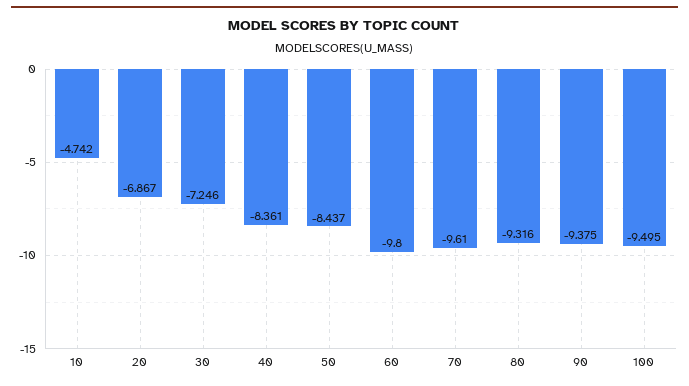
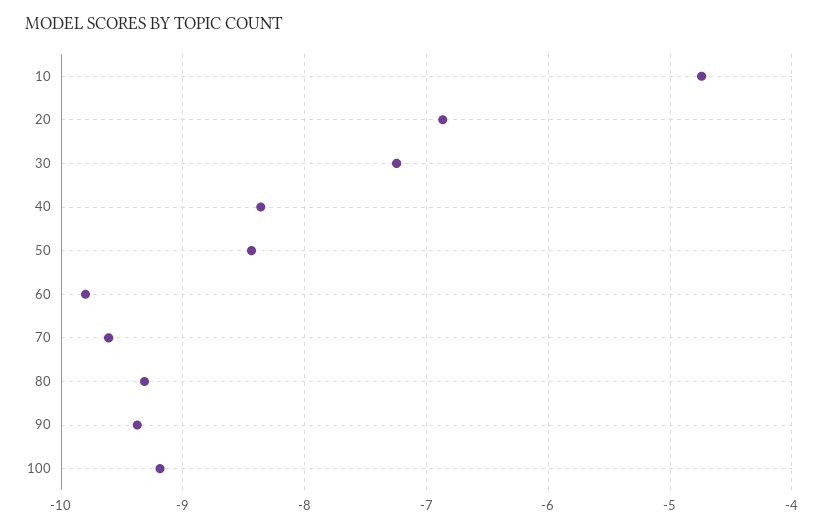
  {
    "10": -4.742,
    "20": -6.867,
    "30": -7.246,
    "40": -8.361,
    "50": -8.437,
    "60": -9.8,
    "70": -9.61,
    "80": -9.316,
    "90": -9.375,
-   "100": -9.495
+   "100": -9.2
  }

